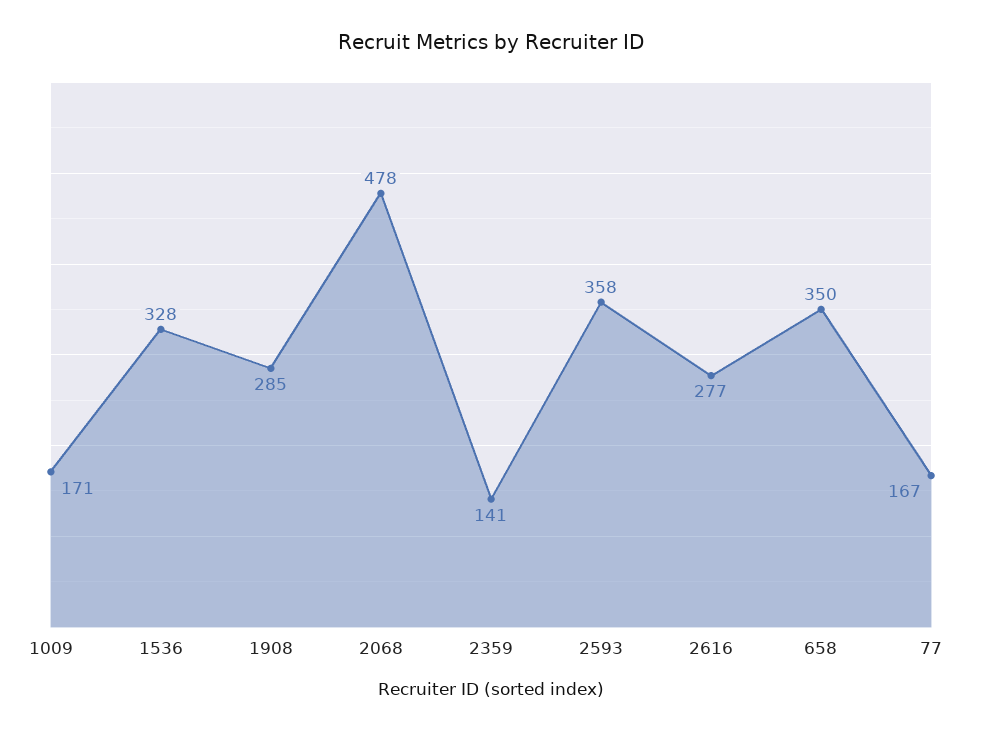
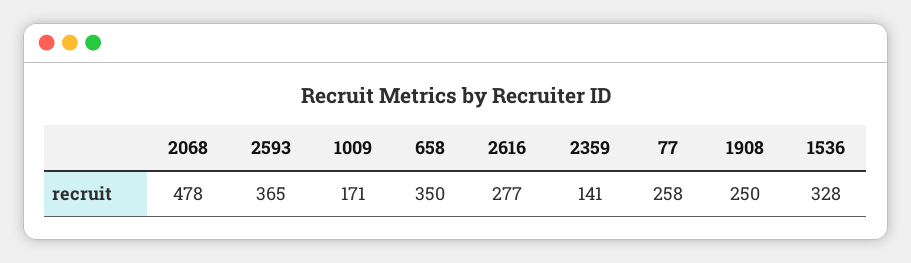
  {
    "1009": 171,
    "1536": 328,
-   "1908": 285,
+   "1908": 250,
    "2068": 478,
    "2359": 141,
-   "2593": 358,
+   "2593": 365,
    "2616": 277,
    "658": 350,
-   "77": 167
+   "77": 258
  }

